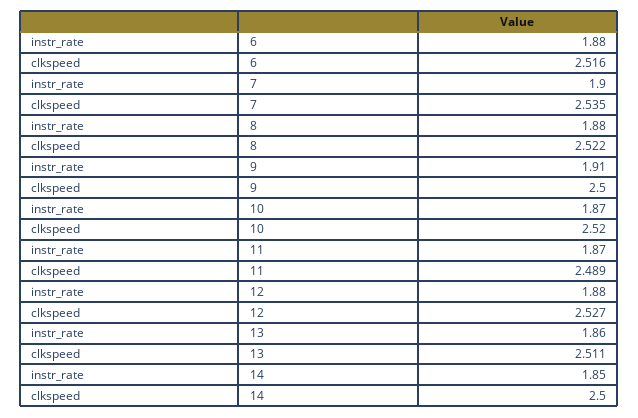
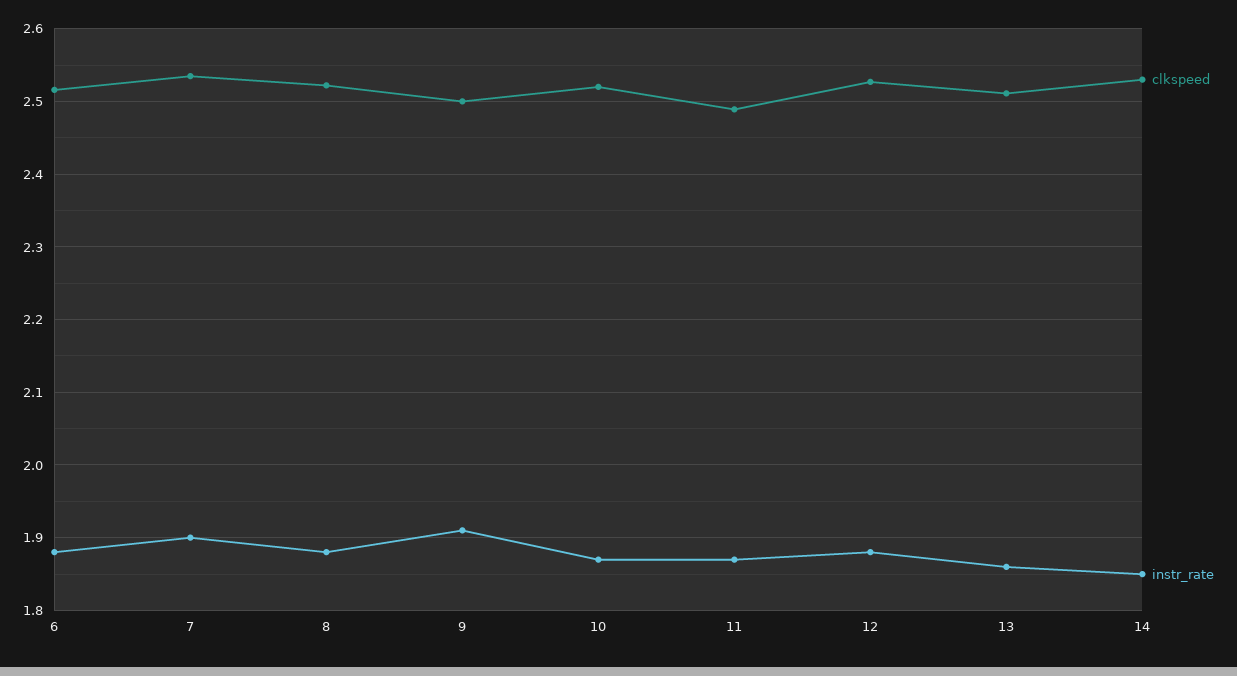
  {
    "instr_rate": {
      "6": 1.88,
      "7": 1.9,
      "8": 1.88,
      "9": 1.91,
      "10": 1.87,
      "11": 1.87,
      "12": 1.88,
      "13": 1.86,
      "14": 1.85
    },
    "clkspeed": {
      "6": 2.516,
      "7": 2.535,
      "8": 2.522,
      "9": 2.5,
      "10": 2.52,
      "11": 2.489,
      "12": 2.527,
      "13": 2.511,
-     "14": 2.5
+     "14": 2.53
    }
  }

